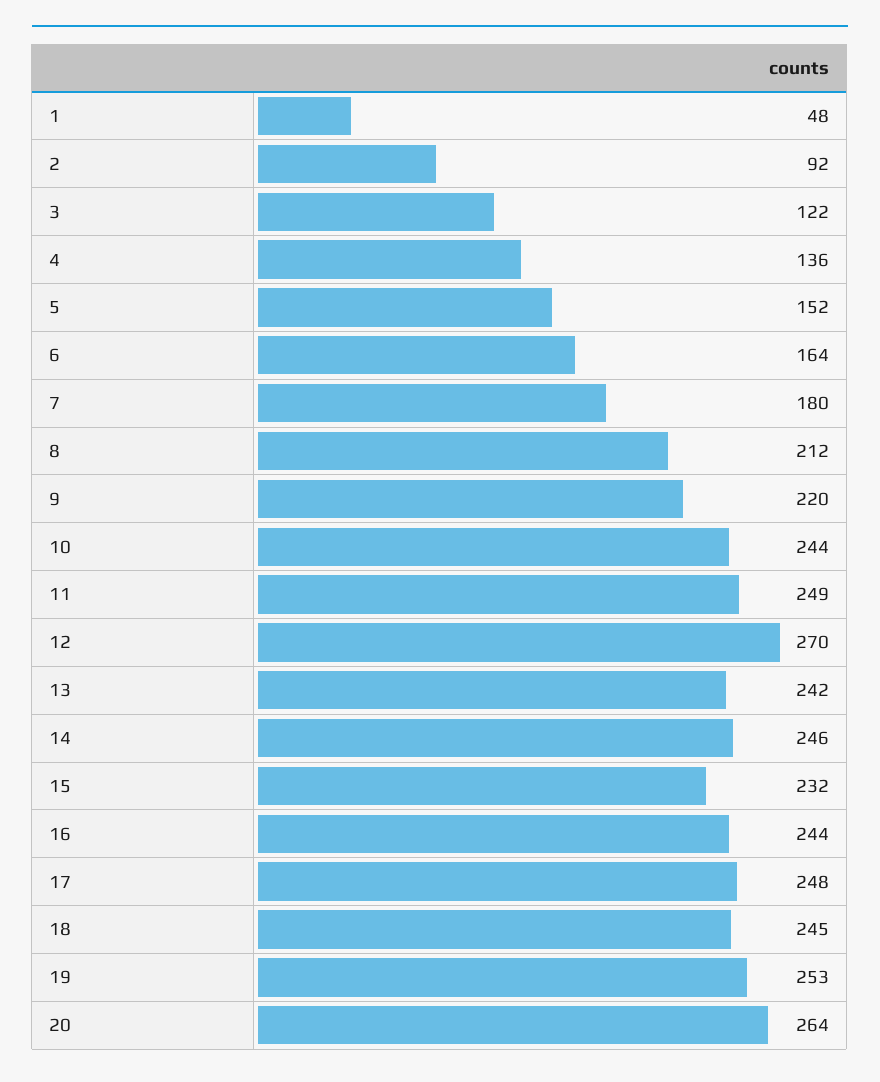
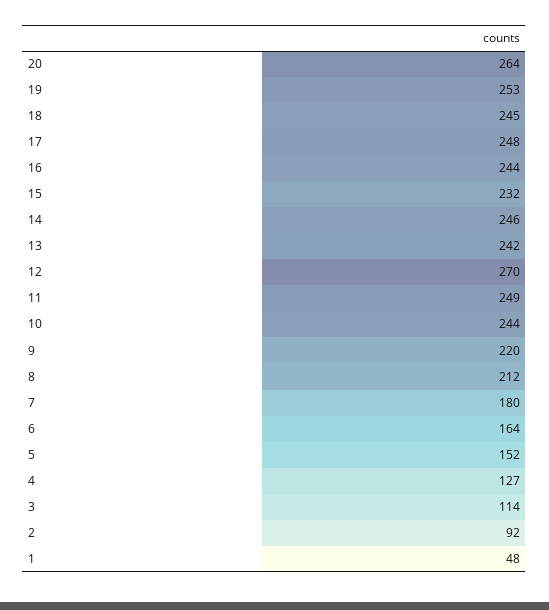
  {
    "1": 48,
    "2": 92,
-   "3": 122,
+   "3": 114,
-   "4": 136,
+   "4": 127,
    "5": 152,
    "6": 164,
    "7": 180,
    "8": 212,
    "9": 220,
    "10": 244,
    "11": 249,
    "12": 270,
    "13": 242,
    "14": 246,
    "15": 232,
    "16": 244,
    "17": 248,
    "18": 245,
    "19": 253,
    "20": 264
  }

